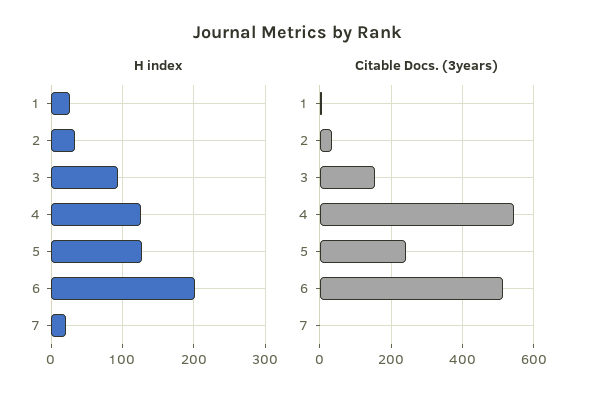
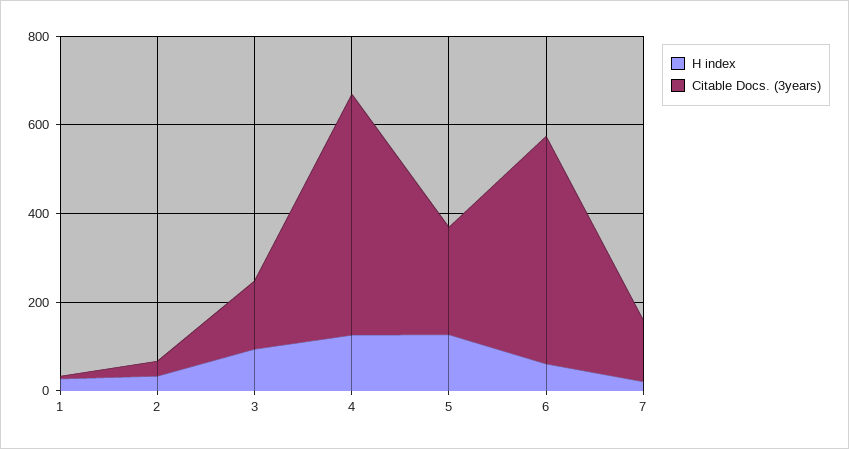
  {
    "H index": {
      "1": 30,
      "2": 30,
      "3": 90,
      "4": 130,
      "5": 130,
-     "6": 200,
+     "6": 50,
      "7": 20
    },
    "Citable Docs. (3years)": {
      "1": 0,
      "2": 40,
      "3": 160,
      "4": 540,
      "5": 240,
      "6": 520,
-     "7": 0
+     "7": 150
    }
  }

